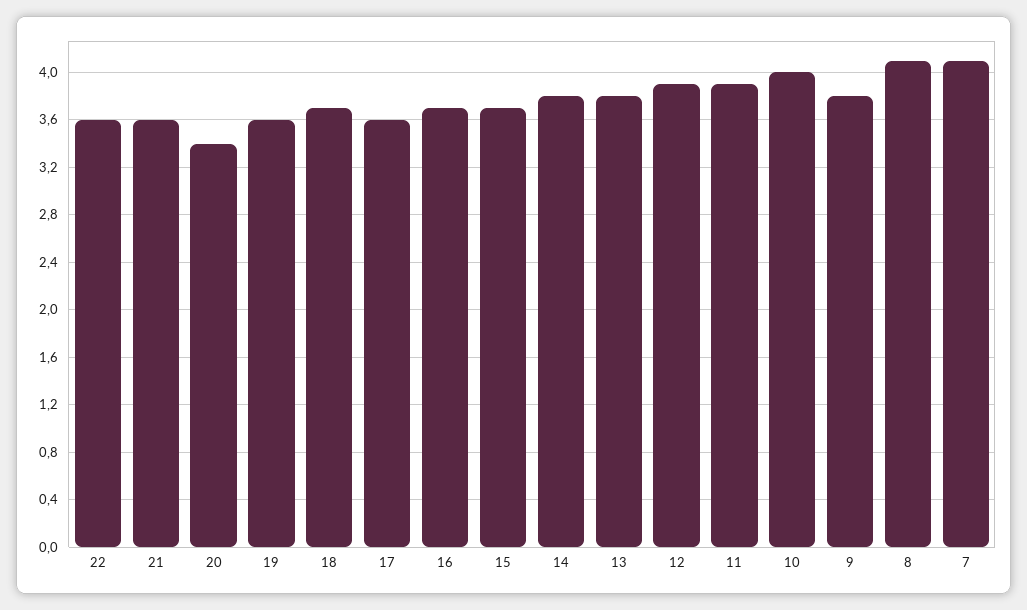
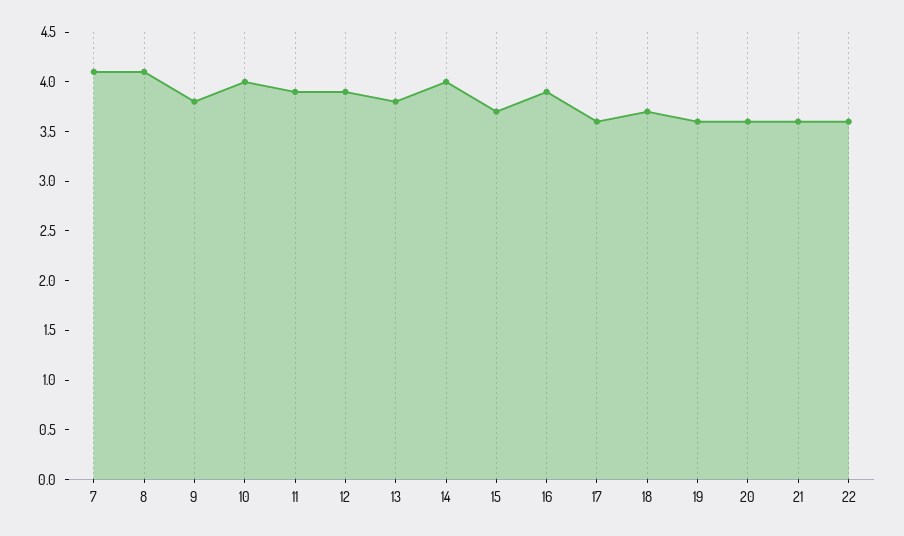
  {
    "22": 3.6,
    "21": 3.6,
-   "20": 3.4,
+   "20": 3.6,
    "19": 3.6,
    "18": 3.7,
    "17": 3.6,
-   "16": 3.7,
+   "16": 3.9,
    "15": 3.7,
-   "14": 3.8,
+   "14": 4,
    "13": 3.8,
    "12": 3.9,
    "11": 3.9,
    "10": 4,
    "9": 3.8,
    "8": 4.1,
    "7": 4.1
  }

